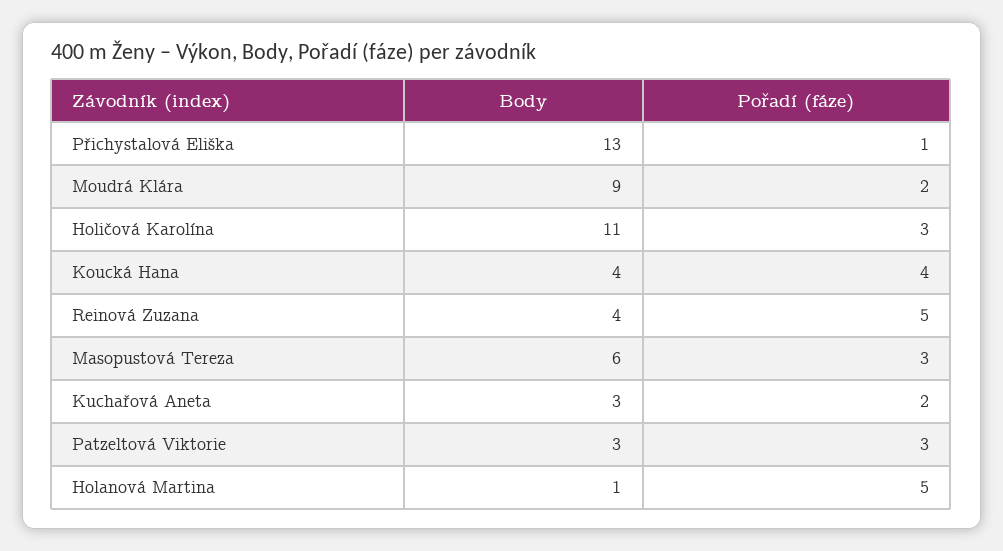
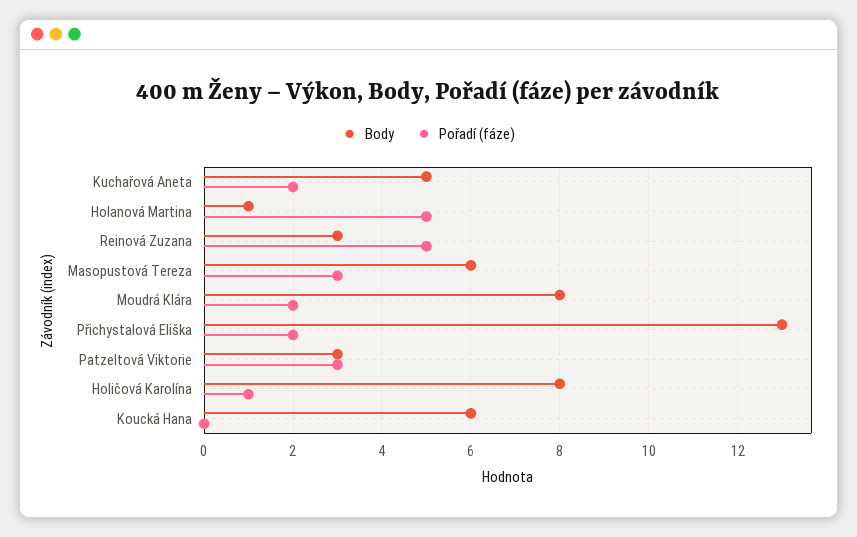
  {
    "Body": {
      "Přichystalová Eliška": 13,
-     "Moudrá Klára": 9,
+     "Moudrá Klára": 8,
-     "Holičová Karolína": 11,
+     "Holičová Karolína": 8,
-     "Koucká Hana": 4,
+     "Koucká Hana": 6,
-     "Reinová Zuzana": 4,
+     "Reinová Zuzana": 3,
      "Masopustová Tereza": 6,
-     "Kuchařová Aneta": 3,
+     "Kuchařová Aneta": 5,
      "Patzeltová Viktorie": 3,
      "Holanová Martina": 1
    },
    "Pořadí (fáze)": {
-     "Přichystalová Eliška": 1,
+     "Přichystalová Eliška": 2,
      "Moudrá Klára": 2,
-     "Holičová Karolína": 3,
+     "Holičová Karolína": 1,
-     "Koucká Hana": 4,
+     "Koucká Hana": 0,
      "Reinová Zuzana": 5,
      "Masopustová Tereza": 3,
      "Kuchařová Aneta": 2,
      "Patzeltová Viktorie": 3,
      "Holanová Martina": 5
    }
  }

